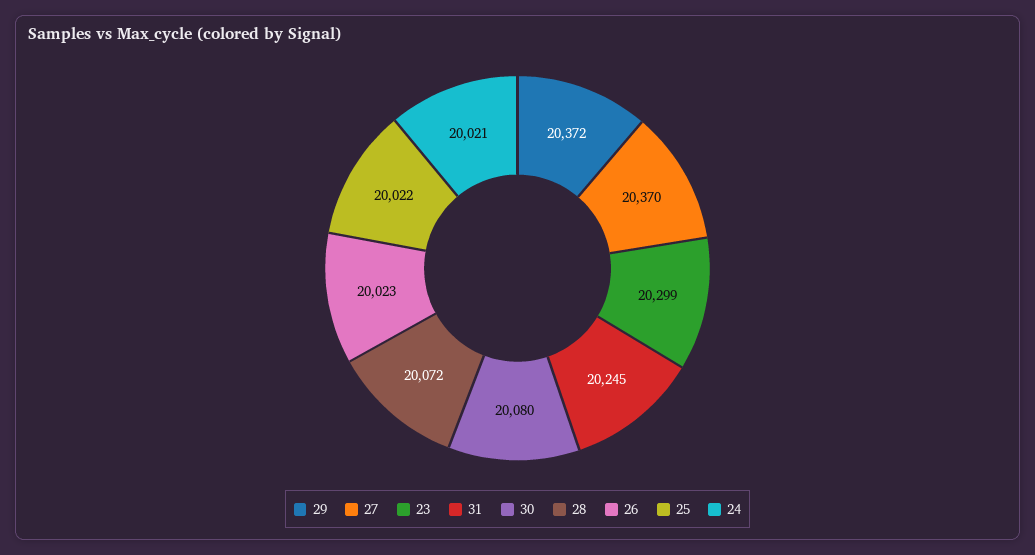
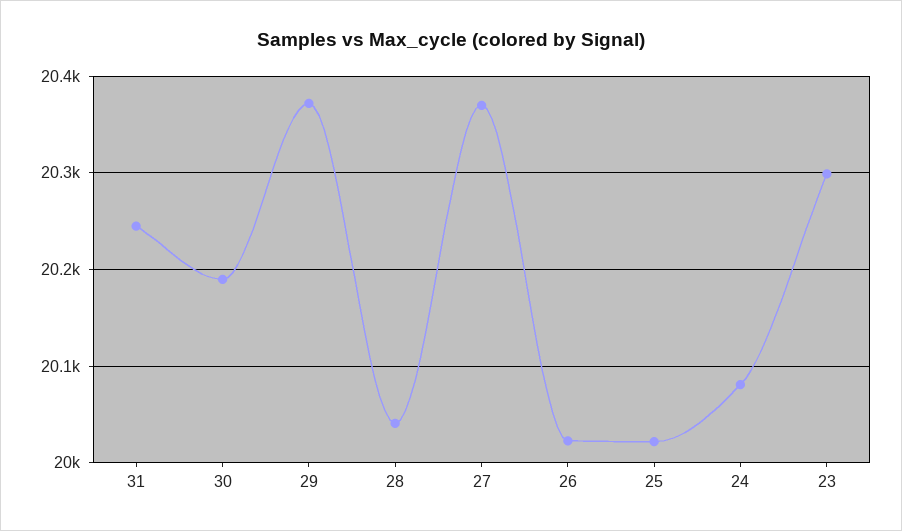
  {
    "29": 20372,
    "27": 20370,
    "23": 20299,
    "31": 20245,
-   "30": 20080,
+   "30": 20190,
-   "28": 20072,
+   "28": 20040,
    "26": 20023,
    "25": 20022,
-   "24": 20021
+   "24": 20080
  }

